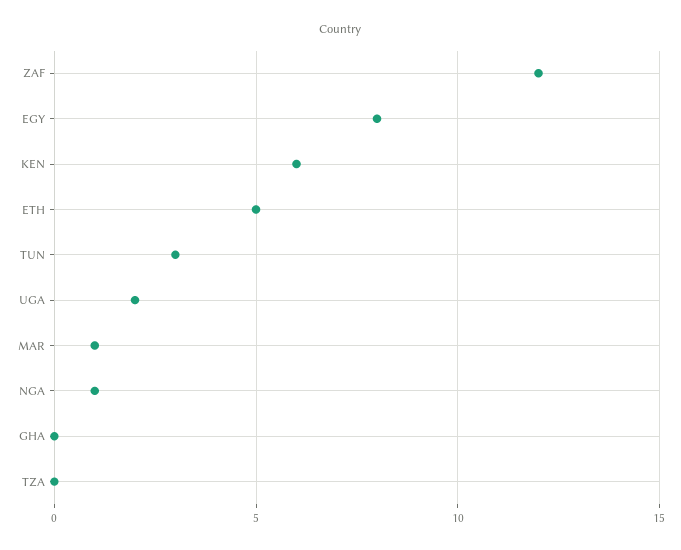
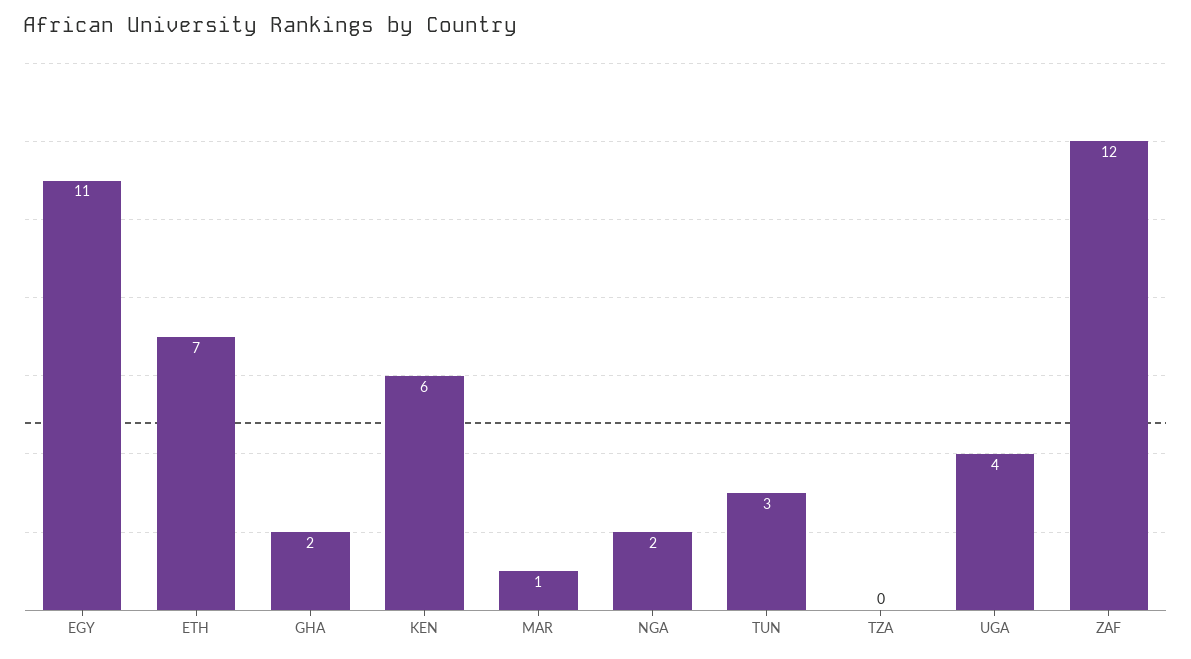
  {
    "ZAF": 12,
-   "EGY": 8,
+   "EGY": 11,
    "KEN": 6,
-   "ETH": 5,
+   "ETH": 7,
    "TUN": 3,
-   "UGA": 2,
+   "UGA": 4,
    "MAR": 1,
-   "NGA": 1,
+   "NGA": 2,
-   "GHA": 0,
+   "GHA": 2,
    "TZA": 0
  }

